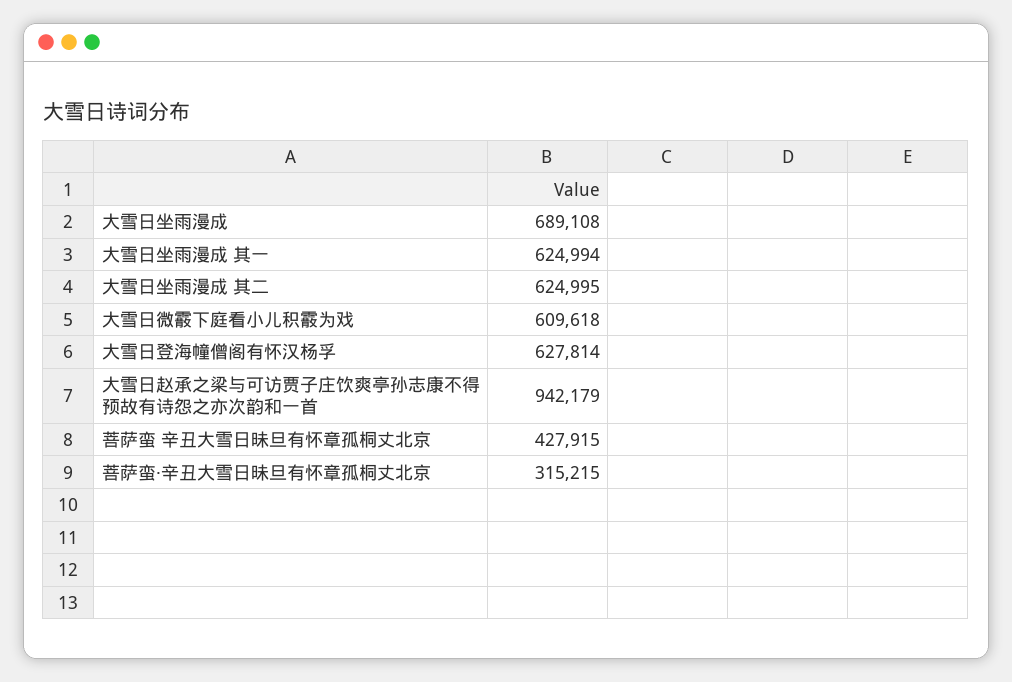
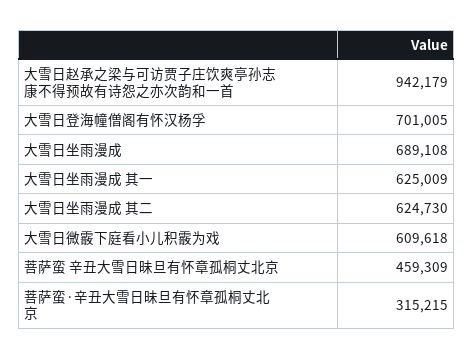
  {
    "大雪日坐雨漫成": 689108,
-   "大雪日坐雨漫成 其一": 624994,
+   "大雪日坐雨漫成 其一": 625009,
-   "大雪日坐雨漫成 其二": 624995,
+   "大雪日坐雨漫成 其二": 624730,
    "大雪日微霰下庭看小儿积霰为戏": 609618,
-   "大雪日登海幢僧阁有怀汉杨孚": 627814,
+   "大雪日登海幢僧阁有怀汉杨孚": 701005,
    "大雪日赵承之梁与可访贾子庄饮爽亭孙志康不得预故有诗怨之亦次韵和一首": 942179,
-   "菩萨蛮 辛丑大雪日昧旦有怀章孤桐丈北京": 427915,
+   "菩萨蛮 辛丑大雪日昧旦有怀章孤桐丈北京": 459309,
    "菩萨蛮·辛丑大雪日昧旦有怀章孤桐丈北京": 315215
  }

